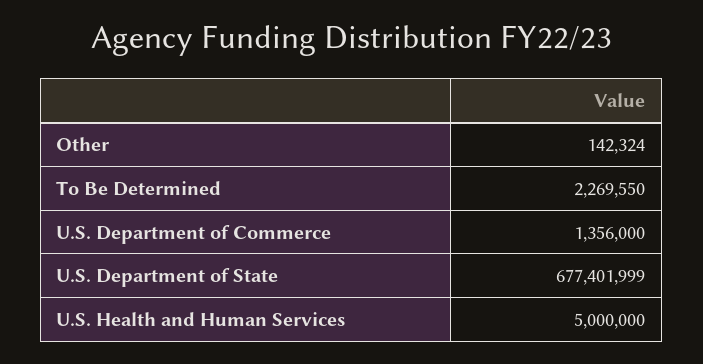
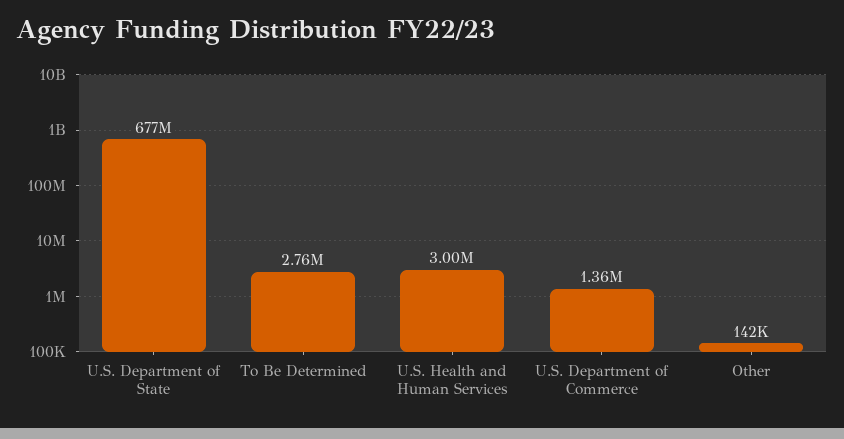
  {
    "Other": 142324,
-   "To Be Determined": 2269550,
+   "To Be Determined": 2760000,
    "U.S. Department of Commerce": 1356000,
    "U.S. Department of State": 677401999,
-   "U.S. Health and Human Services": 5000000
+   "U.S. Health and Human Services": 3000000
  }

